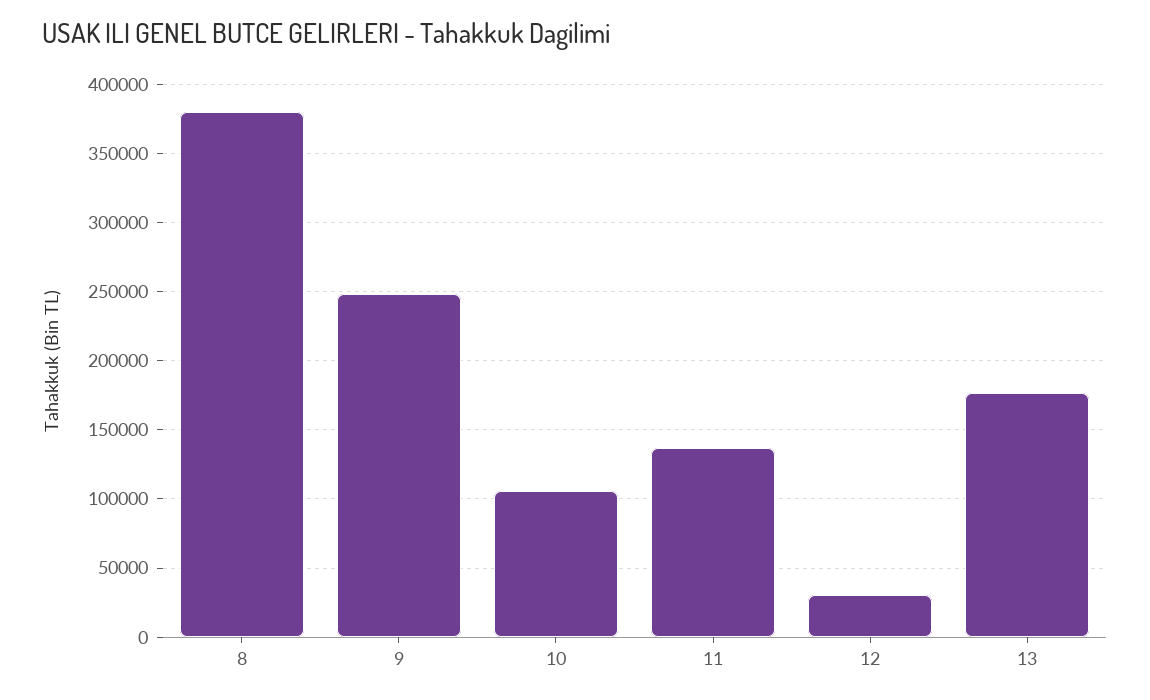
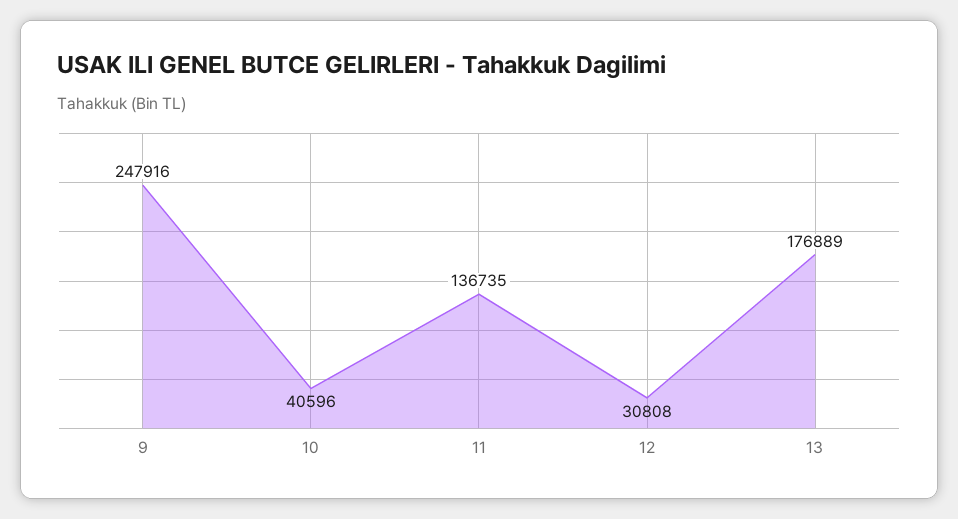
  {
-   "8": 380000,
    "9": 247916,
-   "10": 105000,
+   "10": 40596,
    "11": 136735,
    "12": 30808,
    "13": 176889
  }

